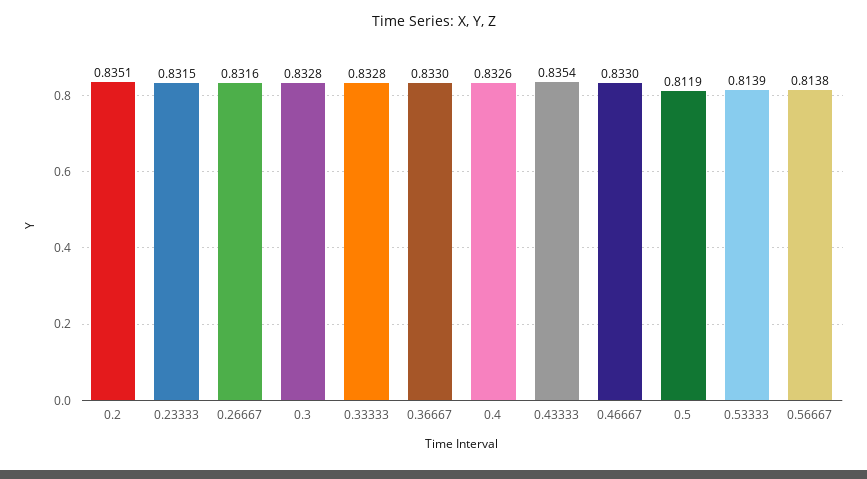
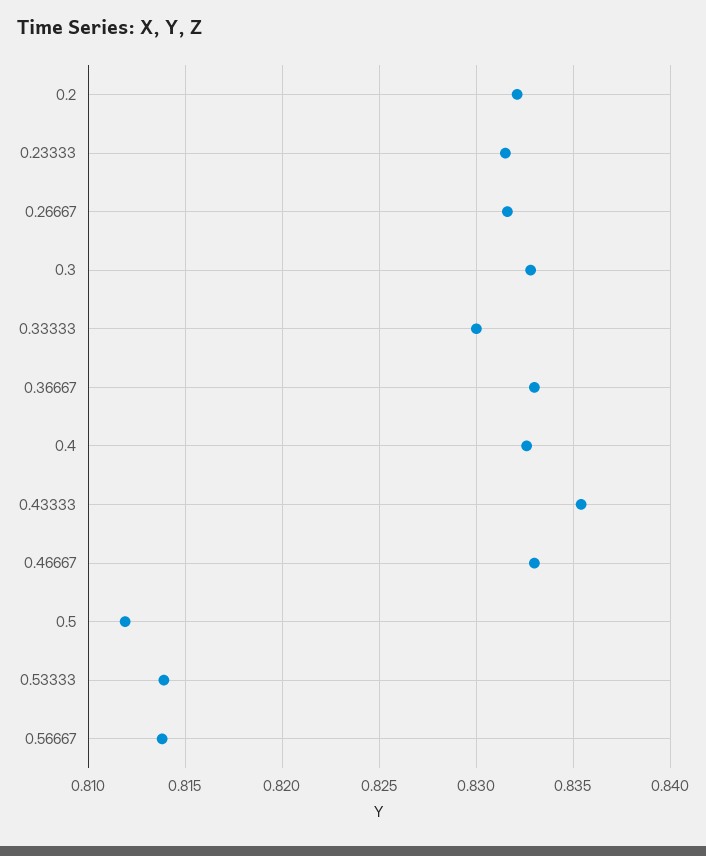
  {
-   "0.2": 0.8351,
+   "0.2": 0.832,
    "0.23333": 0.8315,
    "0.26667": 0.8316,
    "0.3": 0.8328,
-   "0.33333": 0.8328,
+   "0.33333": 0.83,
    "0.36667": 0.833,
    "0.4": 0.8326,
    "0.43333": 0.8354,
    "0.46667": 0.833,
    "0.5": 0.8119,
    "0.53333": 0.8139,
    "0.56667": 0.8138
  }

